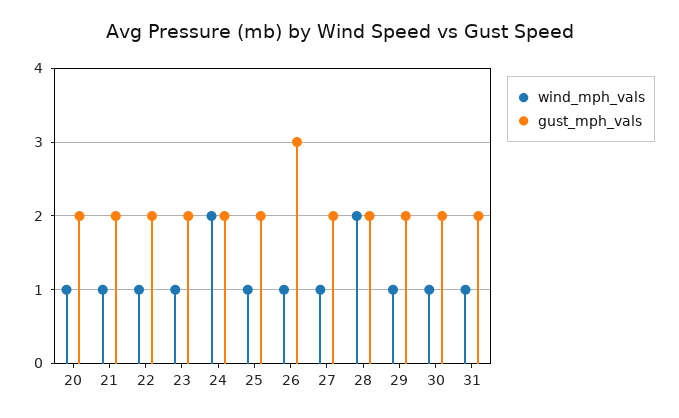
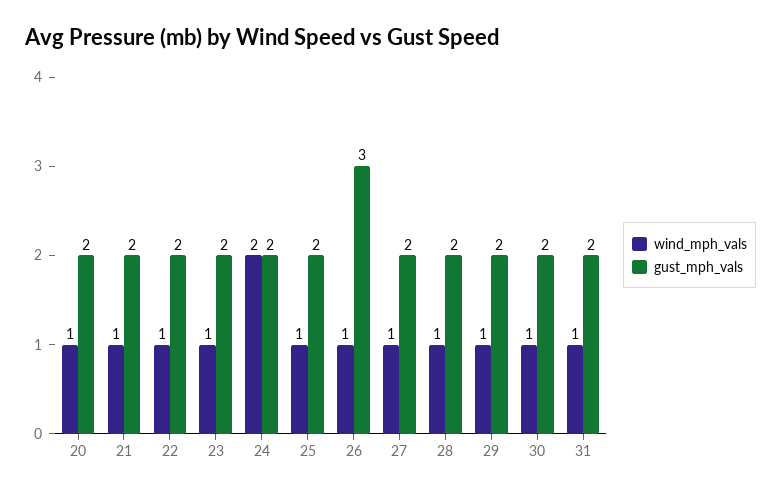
  {
    "wind_mph_vals": {
      "20": 1,
      "21": 1,
      "22": 1,
      "23": 1,
      "24": 2,
      "25": 1,
      "26": 1,
      "27": 1,
-     "28": 2,
+     "28": 1,
      "29": 1,
      "30": 1,
      "31": 1
    },
    "gust_mph_vals": {
      "20": 2,
      "21": 2,
      "22": 2,
      "23": 2,
      "24": 2,
      "25": 2,
      "26": 3,
      "27": 2,
      "28": 2,
      "29": 2,
      "30": 2,
      "31": 2
    }
  }

